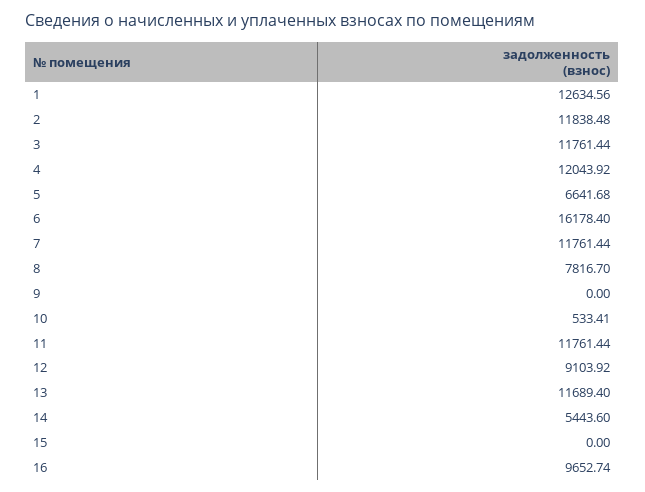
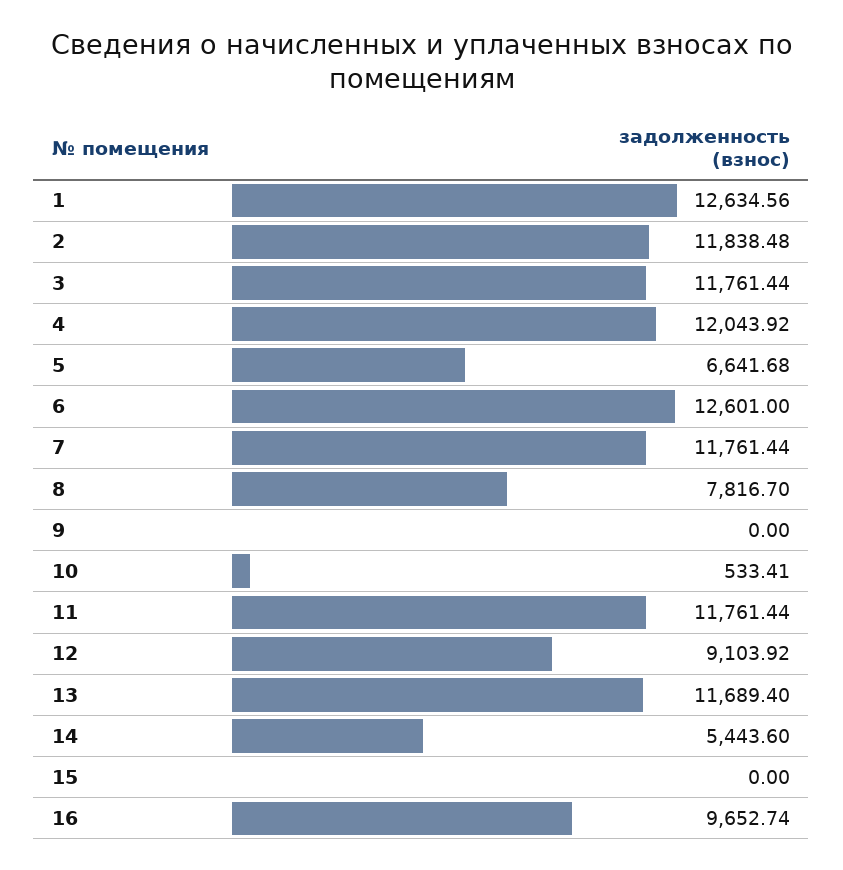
  {
    "1": 12634.56,
    "2": 11838.48,
    "3": 11761.44,
    "4": 12043.92,
    "5": 6641.68,
-   "6": 16178.4,
+   "6": 12601,
    "7": 11761.44,
    "8": 7816.7,
    "9": 0,
    "10": 533.41,
    "11": 11761.44,
    "12": 9103.92,
    "13": 11689.4,
    "14": 5443.6,
    "15": 0,
    "16": 9652.74
  }

